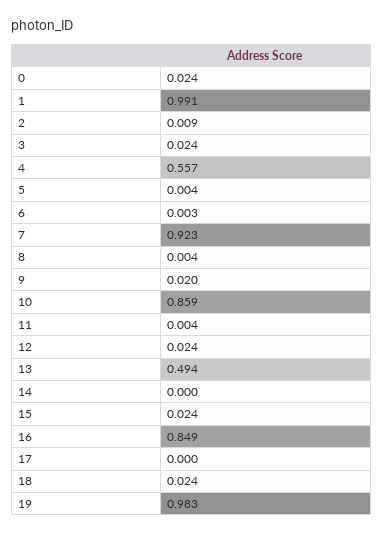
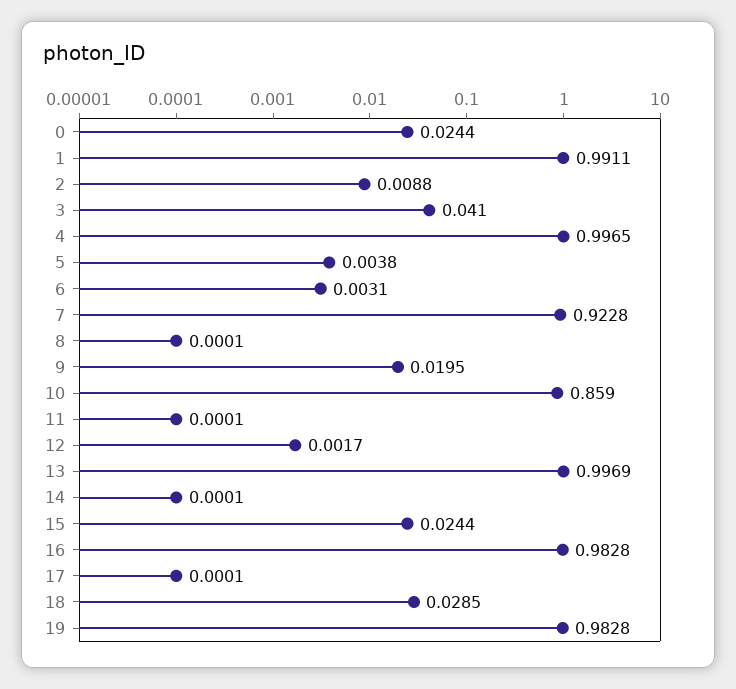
  {
    "0": 0.0244,
    "1": 0.9911,
    "2": 0.0088,
-   "3": 0.024,
+   "3": 0.041,
-   "4": 0.557,
+   "4": 0.9965,
    "5": 0.0038,
    "6": 0.0031,
    "7": 0.9228,
-   "8": 0.004,
+   "8": 0.0001,
    "9": 0.0195,
    "10": 0.859,
-   "11": 0.004,
+   "11": 0.0001,
-   "12": 0.024,
+   "12": 0.0017,
-   "13": 0.494,
+   "13": 0.9969,
    "14": 0.0001,
    "15": 0.0244,
-   "16": 0.849,
+   "16": 0.9828,
    "17": 0.0001,
-   "18": 0.024,
+   "18": 0.0285,
    "19": 0.9828
  }

